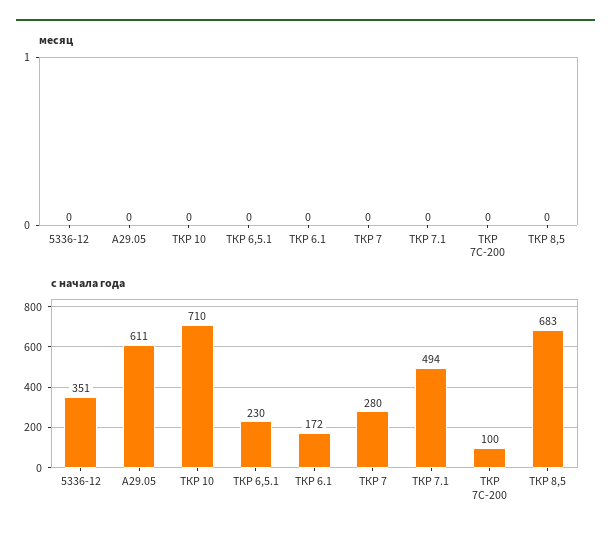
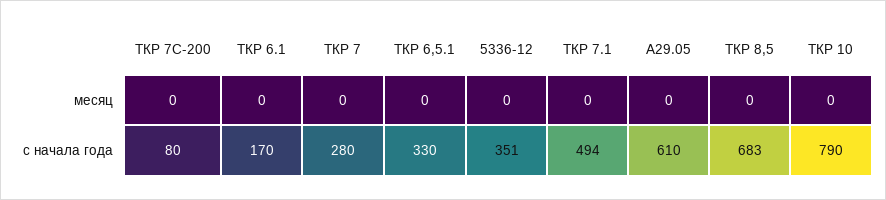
  {
    "месяц": {
      "5336-12": 0,
      "А29.05": 0,
      "ТКР 10": 0,
      "ТКР 6,5.1": 0,
      "ТКР 6.1": 0,
      "ТКР 7": 0,
      "ТКР 7.1": 0,
      "ТКР 7С-200": 0,
      "ТКР 8,5": 0
    },
    "с начала года": {
      "5336-12": 351,
-     "А29.05": 611,
+     "А29.05": 610,
-     "ТКР 10": 710,
+     "ТКР 10": 790,
-     "ТКР 6,5.1": 230,
+     "ТКР 6,5.1": 330,
-     "ТКР 6.1": 172,
+     "ТКР 6.1": 170,
      "ТКР 7": 280,
      "ТКР 7.1": 494,
-     "ТКР 7С-200": 100,
+     "ТКР 7С-200": 80,
      "ТКР 8,5": 683
    }
  }

